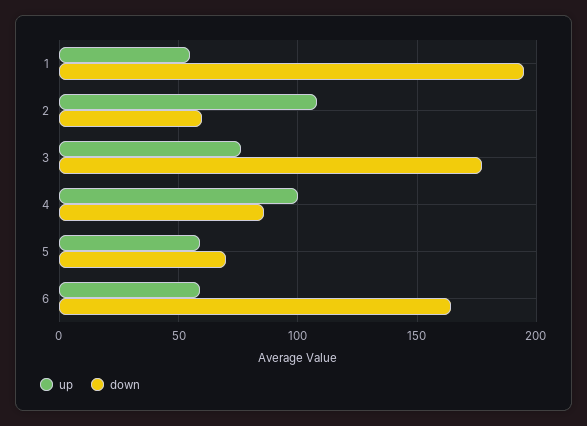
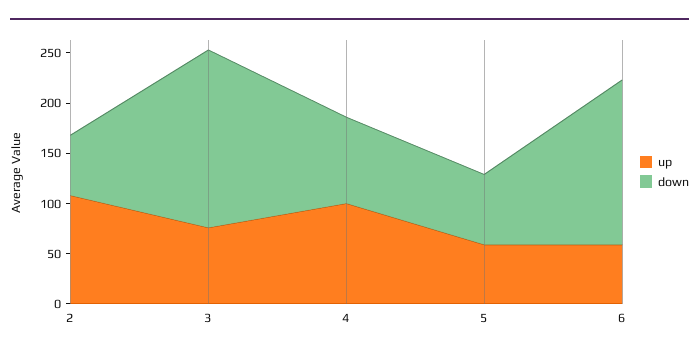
  {
    "up": {
-     "1": 55,
      "2": 110,
      "3": 75,
      "4": 100,
      "5": 60,
      "6": 60
    },
    "down": {
-     "1": 195,
      "2": 60,
      "3": 175,
      "4": 85,
      "5": 70,
      "6": 165
    }
  }

